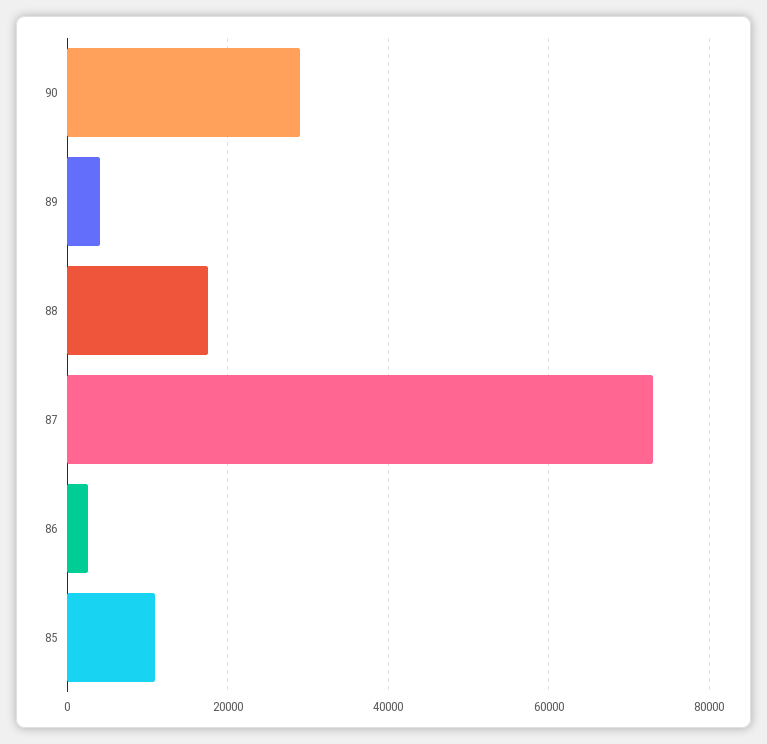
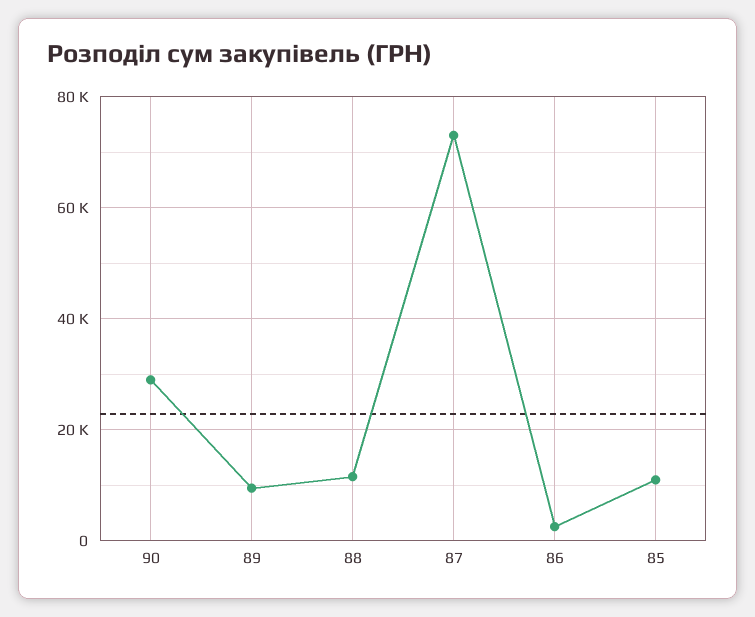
  {
    "90": 30000,
-   "89": 4000,
+   "89": 10000,
-   "88": 18000,
+   "88": 12000,
    "87": 74000,
    "86": 2000,
    "85": 12000
  }

